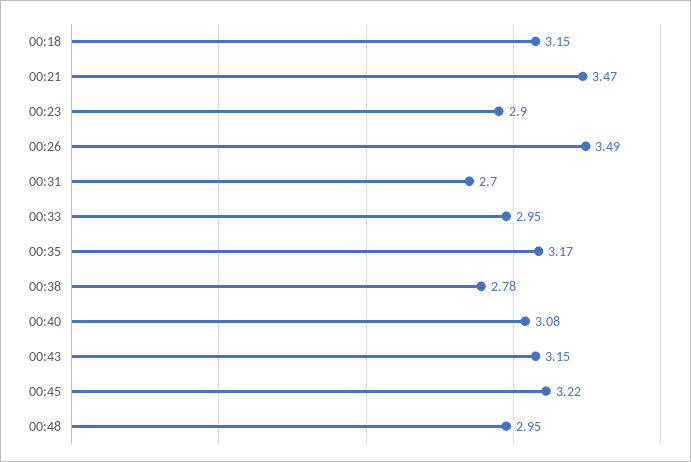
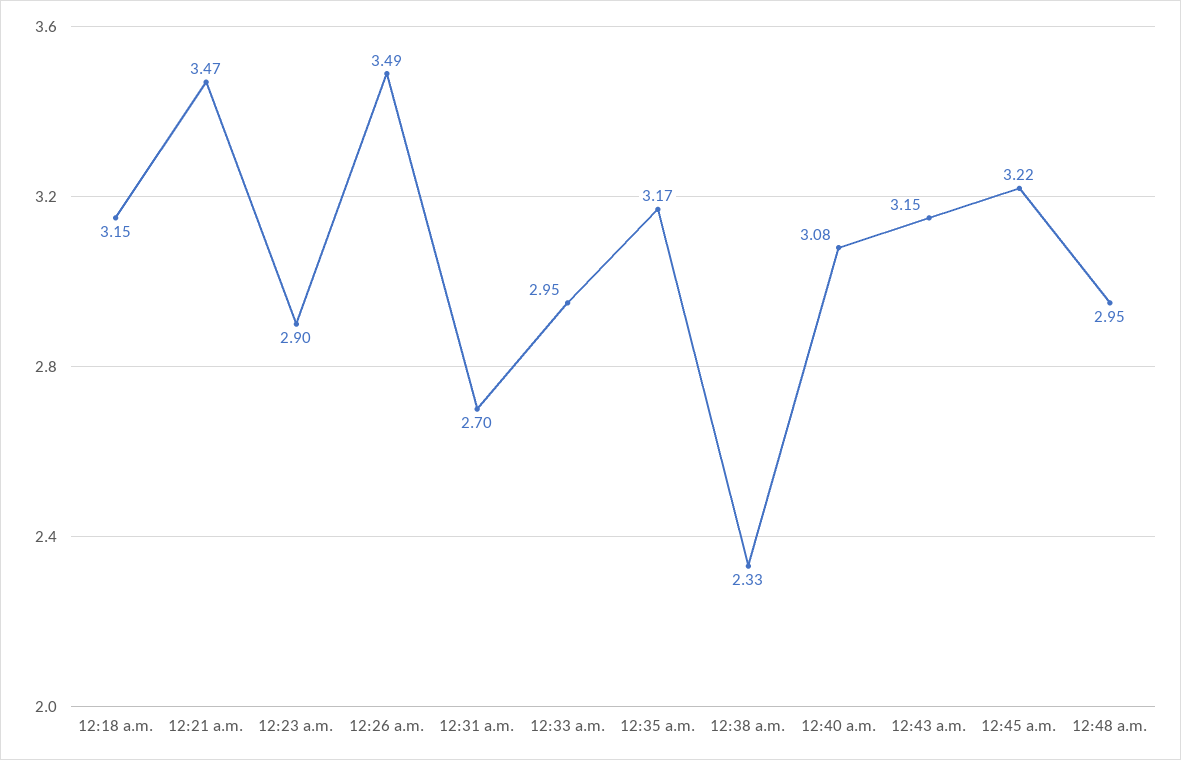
  {
    "00:18": 3.15,
    "00:21": 3.47,
    "00:23": 2.9,
    "00:26": 3.49,
    "00:31": 2.7,
    "00:33": 2.95,
    "00:35": 3.17,
-   "00:38": 2.78,
+   "00:38": 2.33,
    "00:40": 3.08,
    "00:43": 3.15,
    "00:45": 3.22,
    "00:48": 2.95
  }

